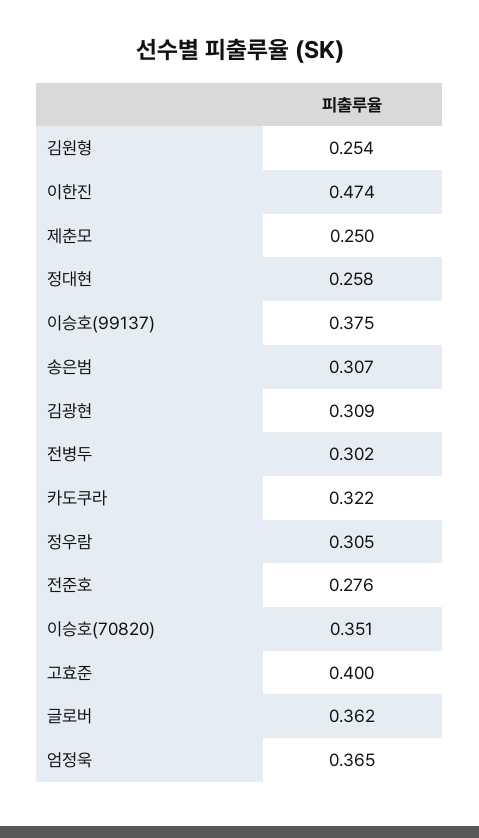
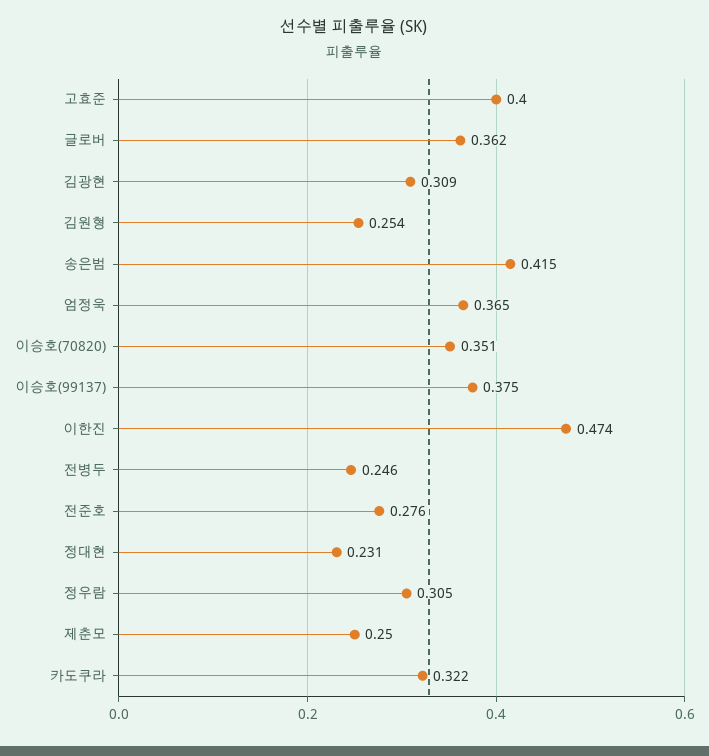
  {
    "김원형": 0.254,
    "이한진": 0.474,
    "제춘모": 0.25,
-   "정대현": 0.258,
+   "정대현": 0.231,
    "이승호(99137)": 0.375,
-   "송은범": 0.307,
+   "송은범": 0.415,
    "김광현": 0.309,
-   "전병두": 0.302,
+   "전병두": 0.246,
    "카도쿠라": 0.322,
    "정우람": 0.305,
    "전준호": 0.276,
    "이승호(70820)": 0.351,
    "고효준": 0.4,
    "글로버": 0.362,
    "엄정욱": 0.365
  }

